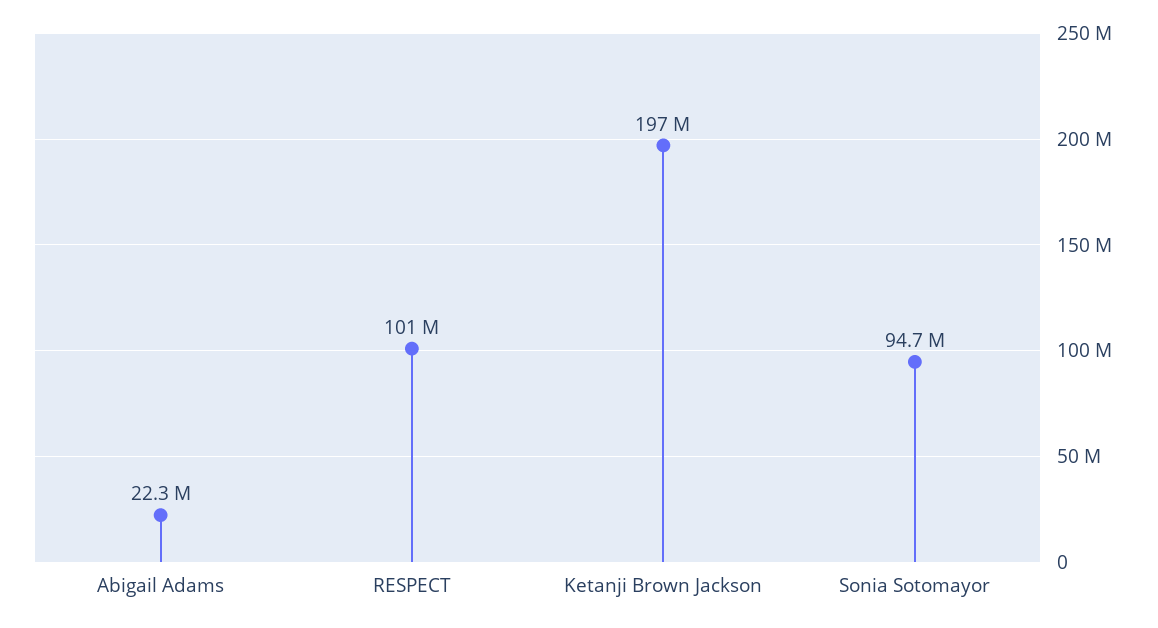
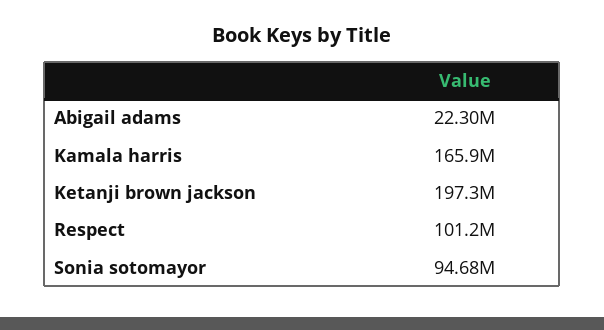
  {
    "Abigail Adams": 22300000,
    "RESPECT": 101200000,
    "Ketanji Brown Jackson": 197300000,
-   "Sonia Sotomayor": 94680000
+   "Sonia Sotomayor": 94680000,
+   "Kamala harris": 165900000
  }

